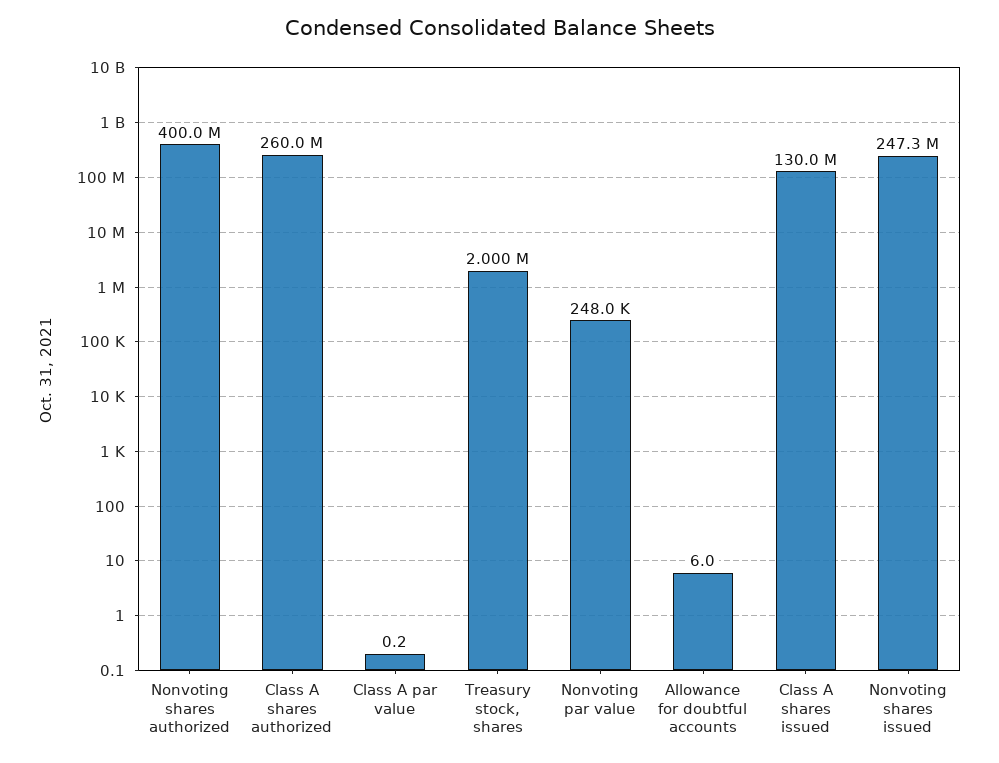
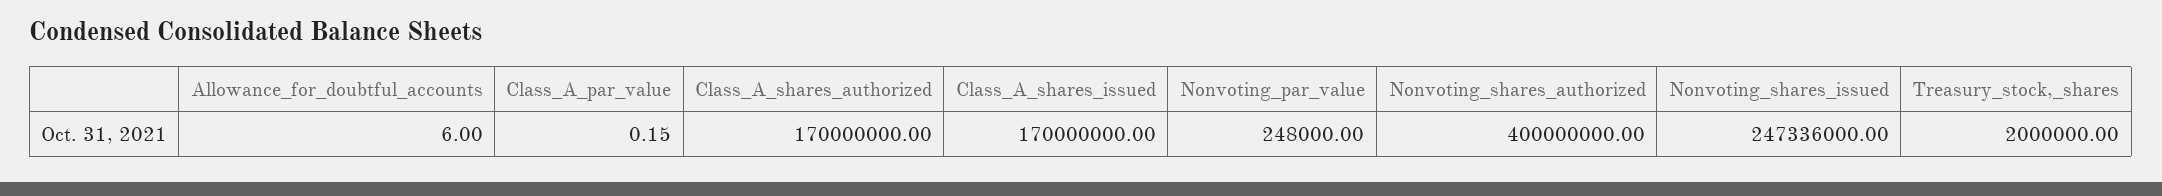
  {
    "Nonvoting shares authorized": 400000000,
-   "Class A shares authorized": 260000000,
+   "Class A shares authorized": 170000000,
    "Class A par value": 0.15,
    "Treasury stock, shares": 2000000,
    "Nonvoting par value": 248000,
    "Allowance for doubtful accounts": 6,
-   "Class A shares issued": 130000000,
+   "Class A shares issued": 170000000,
    "Nonvoting shares issued": 247336000
  }

